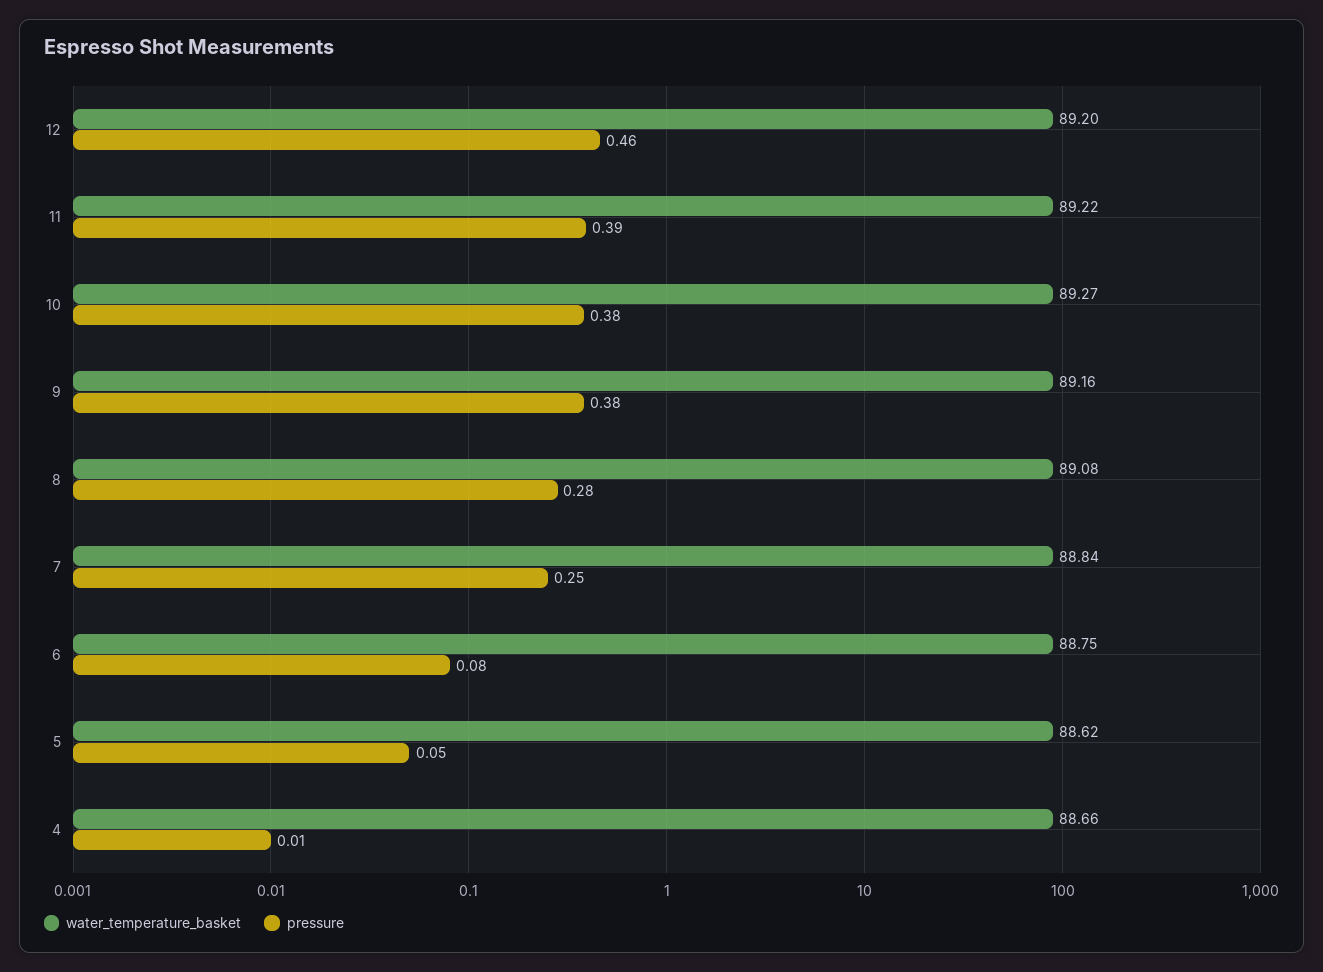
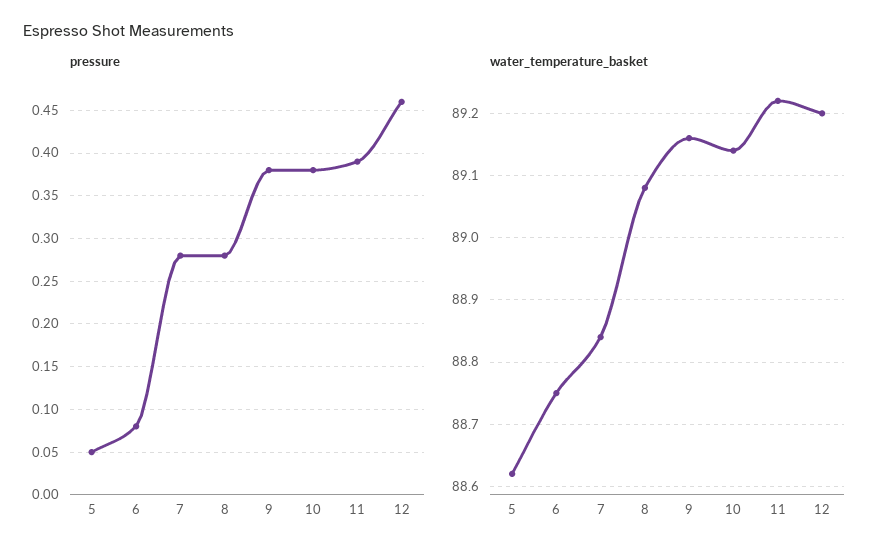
  {
    "water_temperature_basket": {
      "12": 89.2,
      "11": 89.22,
-     "10": 89.27,
+     "10": 89.14,
      "9": 89.16,
      "8": 89.08,
      "7": 88.84,
      "6": 88.75,
-     "5": 88.62,
+     "5": 88.62
-     "4": 88.66
    },
    "pressure": {
      "12": 0.46,
      "11": 0.39,
      "10": 0.38,
      "9": 0.38,
      "8": 0.28,
-     "7": 0.25,
+     "7": 0.28,
      "6": 0.08,
-     "5": 0.05,
+     "5": 0.05
-     "4": 0.01
    }
  }

